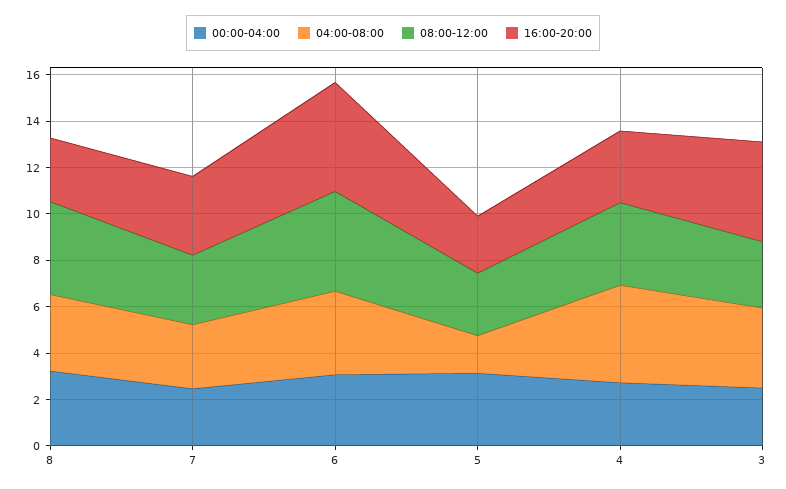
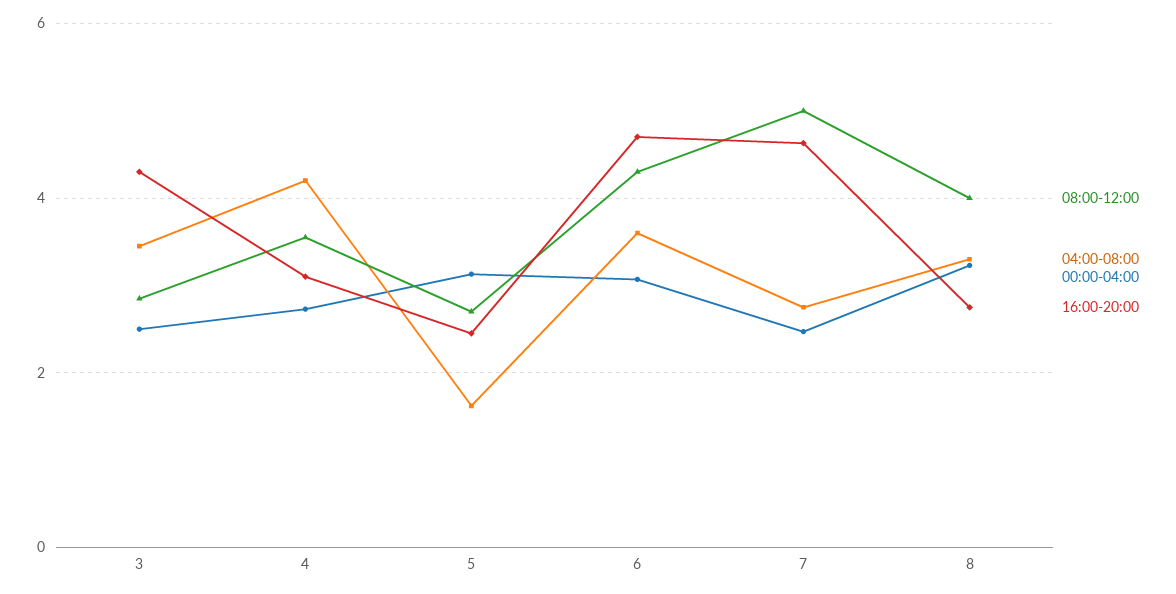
  {
    "00:00-04:00": {
      "8": 3.2,
      "7": 2.4,
      "6": 3,
      "5": 3.2,
      "4": 2.8,
      "3": 2.6
    },
    "04:00-08:00": {
      "8": 3.4,
      "7": 2.8,
      "6": 3.6,
      "5": 1.6,
      "4": 4.2,
      "3": 3.4
    },
    "08:00-12:00": {
      "8": 4,
-     "7": 3,
+     "7": 5,
      "6": 4.4,
      "5": 2.8,
      "4": 3.6,
      "3": 2.8
    },
    "16:00-20:00": {
      "8": 2.8,
-     "7": 3.5,
+     "7": 4.6,
      "6": 4.8,
      "5": 2.4,
      "4": 3.2,
      "3": 4.4
    }
  }

